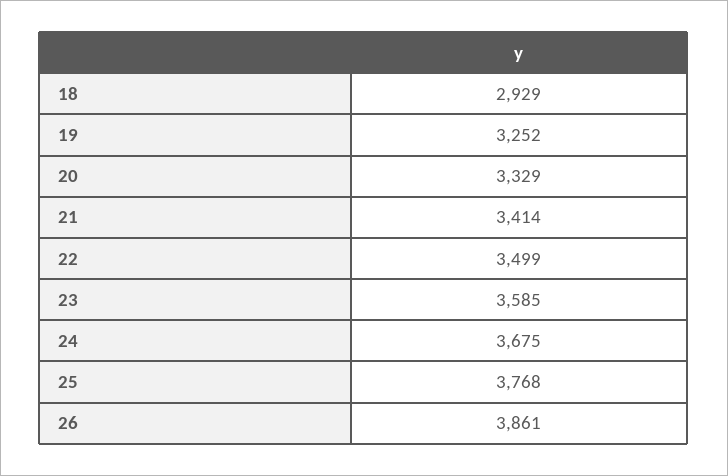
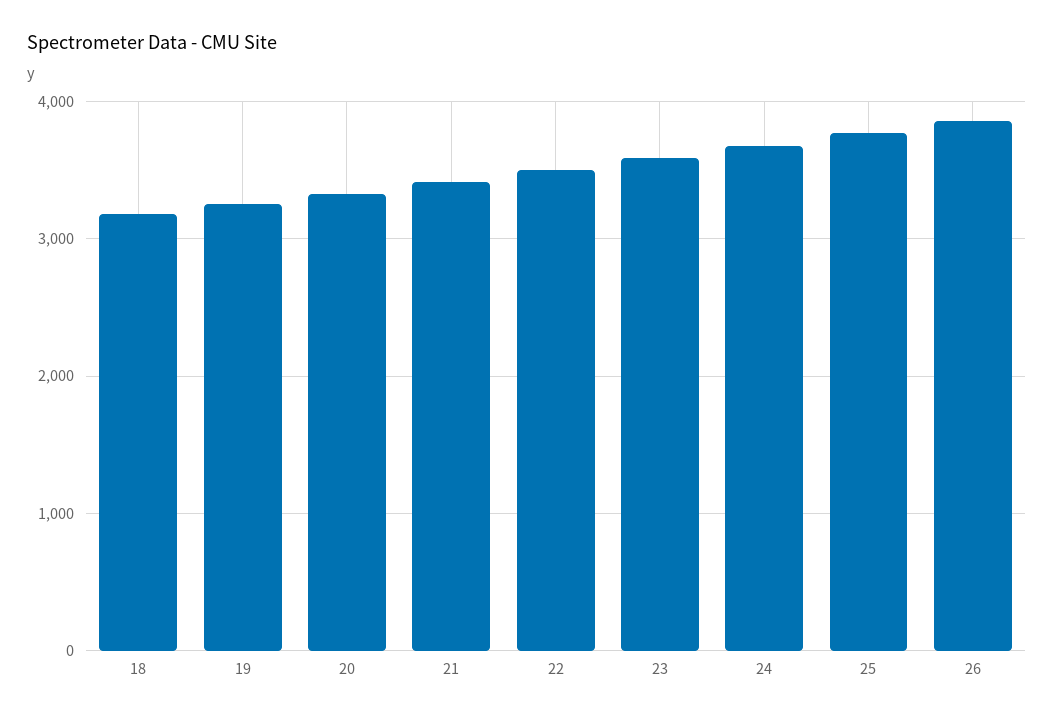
  {
-   "18": 2929,
+   "18": 3200,
    "19": 3252,
    "20": 3329,
    "21": 3414,
    "22": 3499,
    "23": 3585,
    "24": 3675,
    "25": 3768,
    "26": 3861
  }

